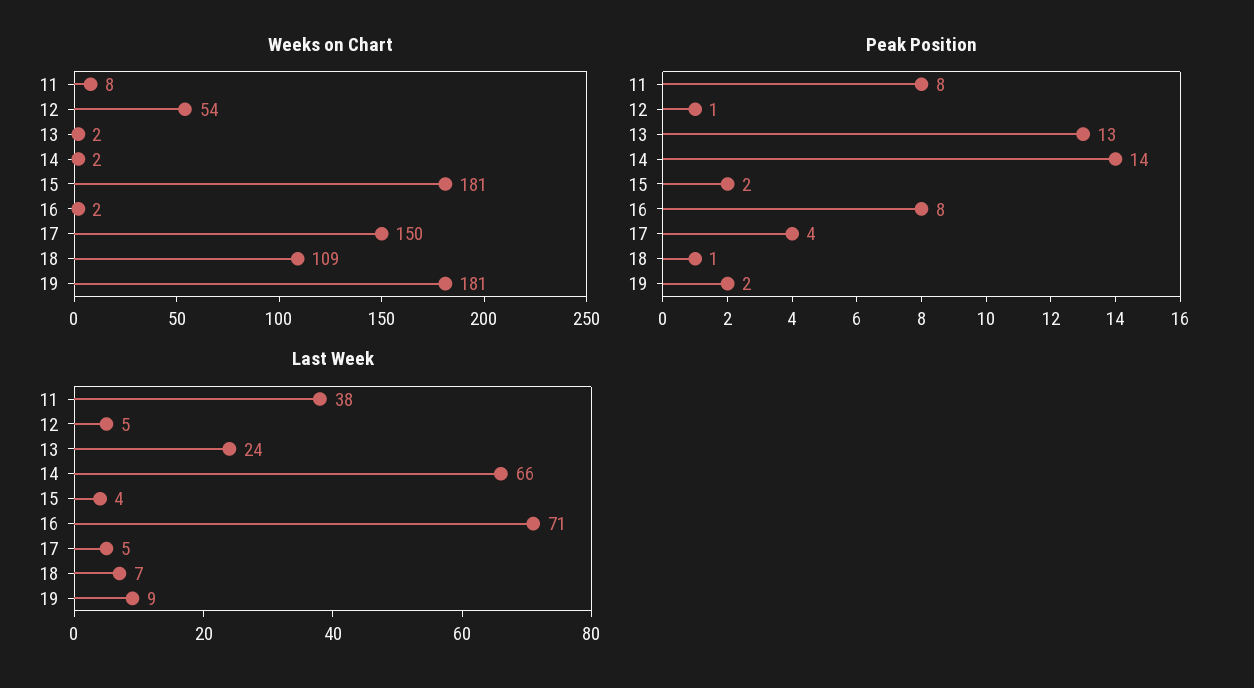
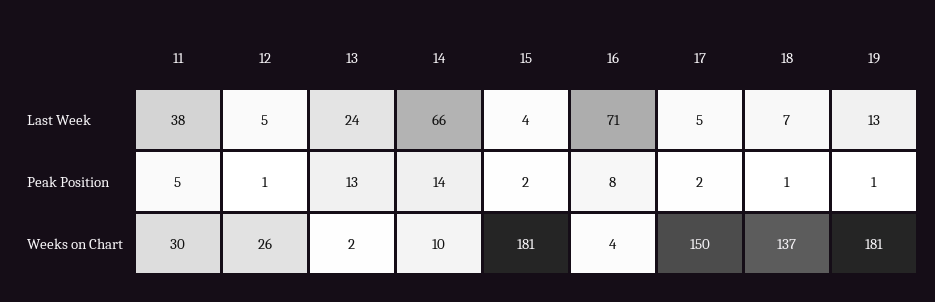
  {
    "Weeks on Chart": {
-     "11": 8,
+     "11": 30,
-     "12": 54,
+     "12": 26,
      "13": 2,
-     "14": 2,
+     "14": 10,
      "15": 181,
-     "16": 2,
+     "16": 4,
      "17": 150,
-     "18": 109,
+     "18": 137,
      "19": 181
    },
    "Peak Position": {
-     "11": 8,
+     "11": 5,
      "12": 1,
      "13": 13,
      "14": 14,
      "15": 2,
      "16": 8,
-     "17": 4,
+     "17": 2,
      "18": 1,
-     "19": 2
+     "19": 1
    },
    "Last Week": {
      "11": 38,
      "12": 5,
      "13": 24,
      "14": 66,
      "15": 4,
      "16": 71,
      "17": 5,
      "18": 7,
-     "19": 9
+     "19": 13
    }
  }

